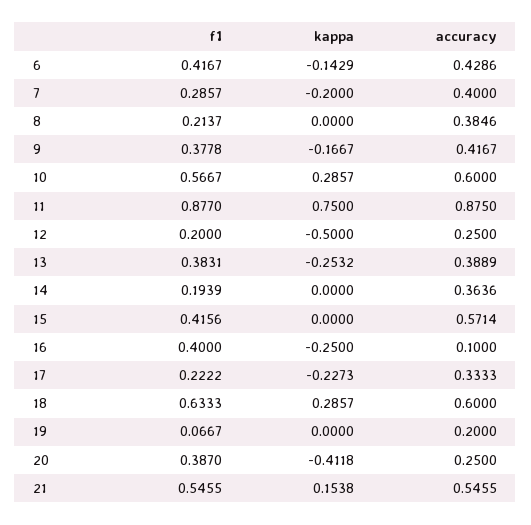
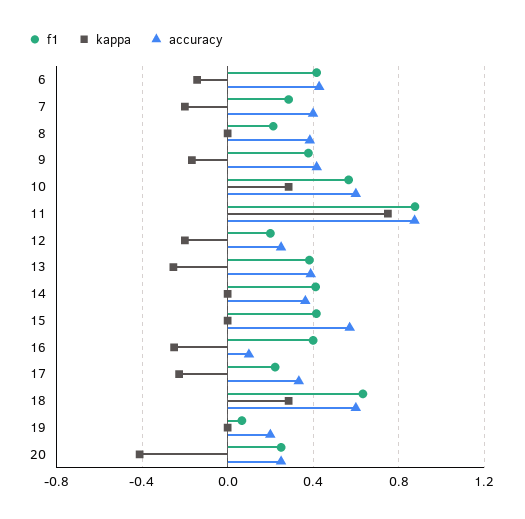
  {
    "f1": {
      "6": 0.4167,
      "7": 0.2857,
      "8": 0.2137,
      "9": 0.3778,
      "10": 0.5667,
      "11": 0.877,
      "12": 0.2,
      "13": 0.3831,
-     "14": 0.1939,
+     "14": 0.4,
      "15": 0.4156,
      "16": 0.4,
      "17": 0.2222,
      "18": 0.6333,
      "19": 0.0667,
-     "20": 0.387,
+     "20": 0.25
-     "21": 0.5455
    },
    "kappa": {
      "6": -0.1429,
      "7": -0.2,
      "8": 0,
      "9": -0.1667,
      "10": 0.2857,
      "11": 0.75,
-     "12": -0.5,
+     "12": -0.2,
      "13": -0.2532,
      "14": 0,
      "15": 0,
      "16": -0.25,
      "17": -0.2273,
      "18": 0.2857,
      "19": 0,
-     "20": -0.4118,
+     "20": -0.4118
-     "21": 0.1538
    },
    "accuracy": {
      "6": 0.4286,
      "7": 0.4,
      "8": 0.3846,
      "9": 0.4167,
      "10": 0.6,
      "11": 0.875,
      "12": 0.25,
      "13": 0.3889,
      "14": 0.3636,
      "15": 0.5714,
      "16": 0.1,
      "17": 0.3333,
      "18": 0.6,
      "19": 0.2,
-     "20": 0.25,
+     "20": 0.25
-     "21": 0.5455
    }
  }

